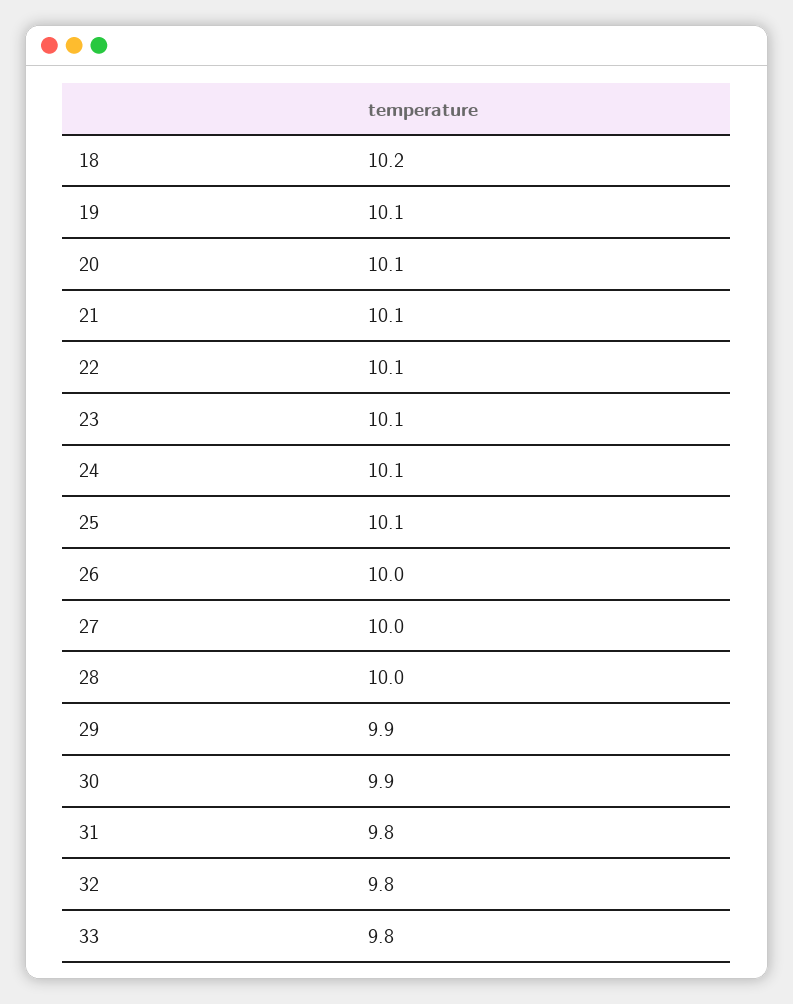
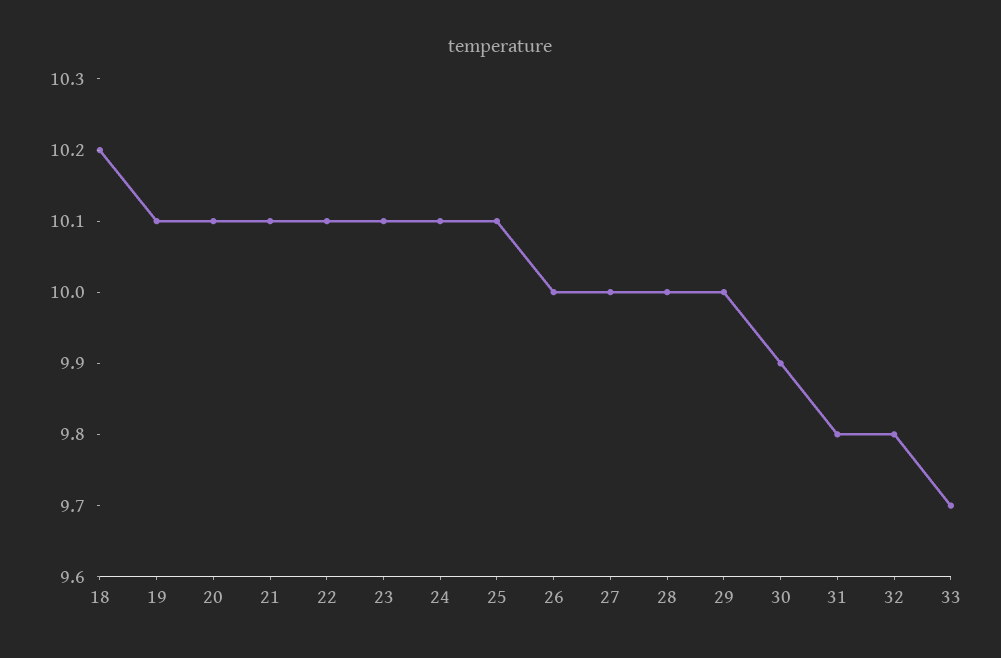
  {
    "18": 10.2,
    "19": 10.1,
    "20": 10.1,
    "21": 10.1,
    "22": 10.1,
    "23": 10.1,
    "24": 10.1,
    "25": 10.1,
    "26": 10,
    "27": 10,
    "28": 10,
-   "29": 9.9,
+   "29": 10,
    "30": 9.9,
    "31": 9.8,
    "32": 9.8,
-   "33": 9.8
+   "33": 9.7
  }

